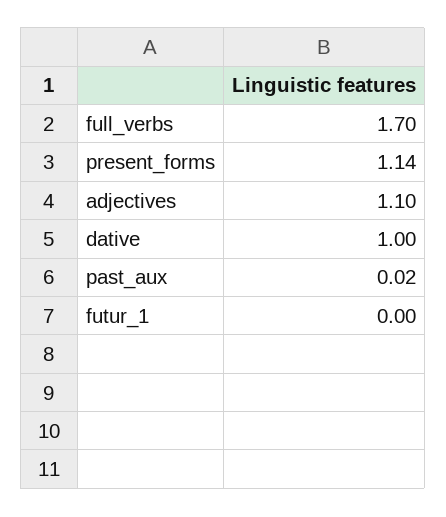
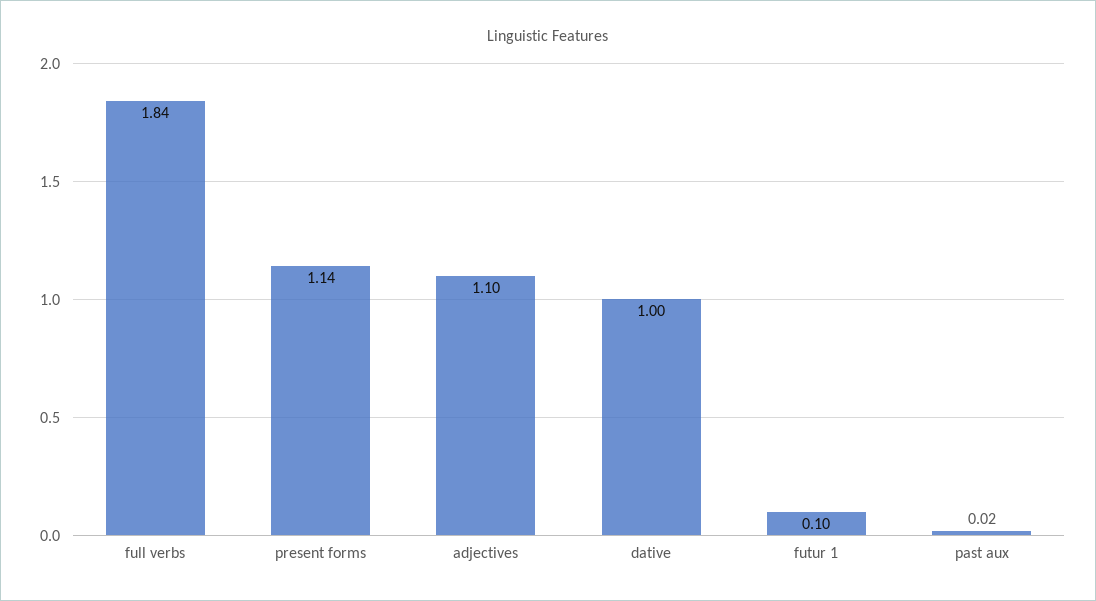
  {
-   "full_verbs": 1.7,
+   "full_verbs": 1.84,
    "present_forms": 1.14,
    "adjectives": 1.1,
    "dative": 1,
    "past_aux": 0.02,
-   "futur_1": 0
+   "futur_1": 0.1
  }

